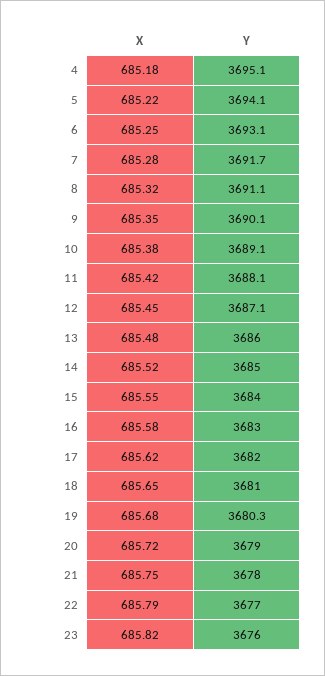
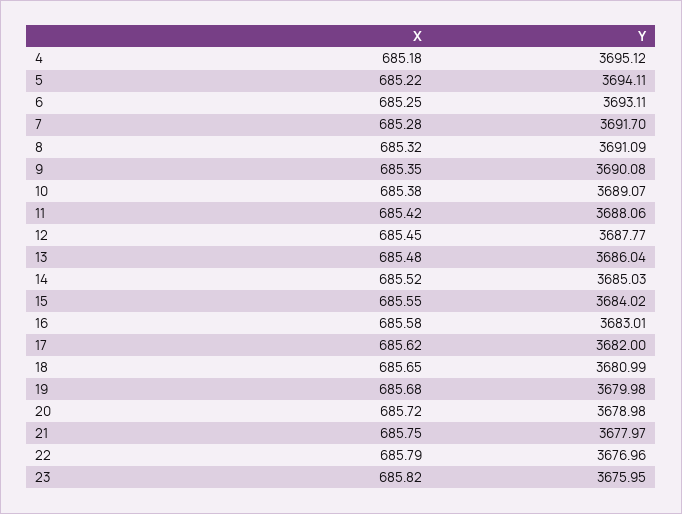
  {
    "X": {
      "4": 685.18,
      "5": 685.22,
      "6": 685.25,
      "7": 685.28,
      "8": 685.32,
      "9": 685.35,
      "10": 685.38,
      "11": 685.42,
      "12": 685.45,
      "13": 685.48,
      "14": 685.52,
      "15": 685.55,
      "16": 685.58,
      "17": 685.62,
      "18": 685.65,
      "19": 685.68,
      "20": 685.72,
      "21": 685.75,
      "22": 685.79,
      "23": 685.82
    },
    "Y": {
      "4": 3695.12,
      "5": 3694.11,
      "6": 3693.11,
      "7": 3691.7,
      "8": 3691.09,
      "9": 3690.08,
      "10": 3689.07,
      "11": 3688.06,
-     "12": 3687.1,
+     "12": 3687.77,
      "13": 3686.04,
      "14": 3685.03,
      "15": 3684.02,
      "16": 3683.01,
      "17": 3682,
      "18": 3680.99,
-     "19": 3680.3,
+     "19": 3679.98,
      "20": 3678.98,
      "21": 3677.97,
      "22": 3676.96,
      "23": 3675.95
    }
  }

